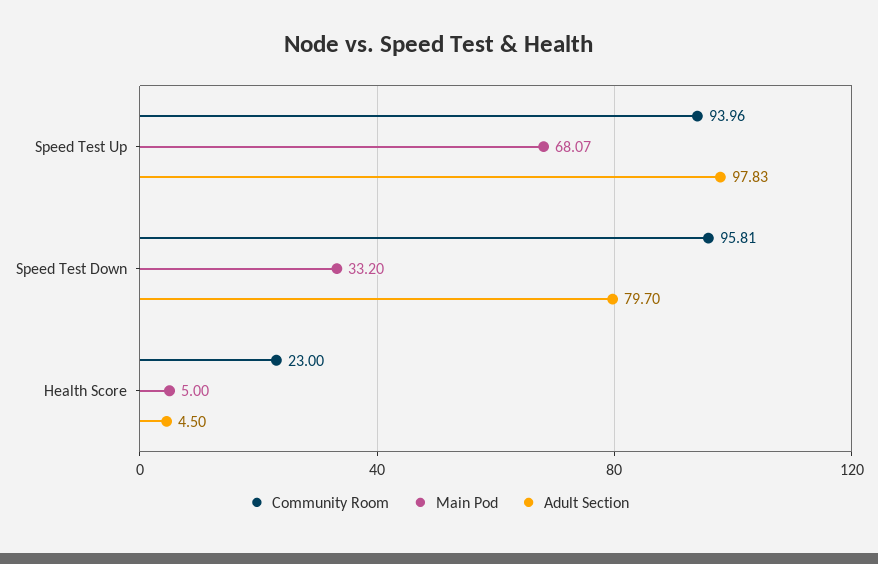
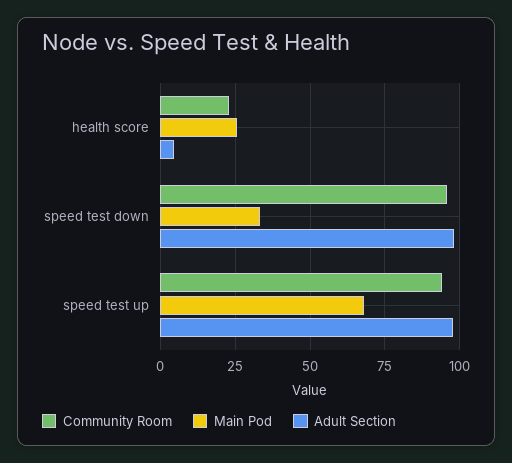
  {
    "Community Room": {
      "Speed Test Up": 93.96,
      "Speed Test Down": 95.81,
      "Health Score": 23
    },
    "Main Pod": {
      "Speed Test Up": 68.07,
      "Speed Test Down": 33.2,
-     "Health Score": 5
+     "Health Score": 25
    },
    "Adult Section": {
      "Speed Test Up": 97.83,
-     "Speed Test Down": 79.7,
+     "Speed Test Down": 97.5,
      "Health Score": 4.5
    }
  }

